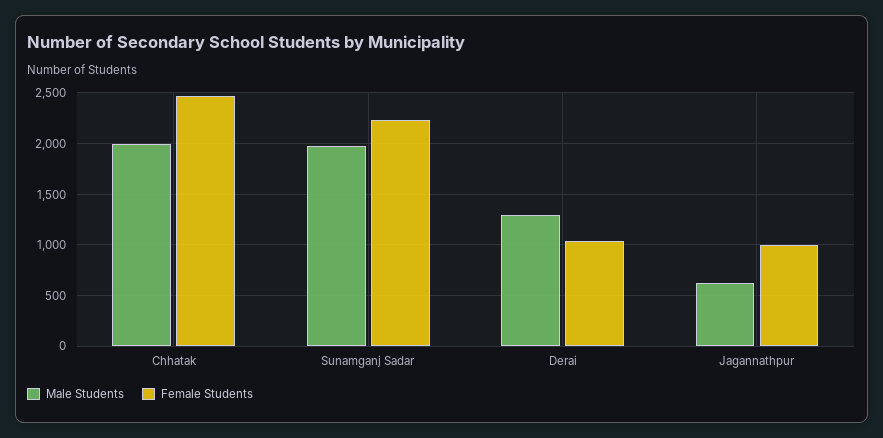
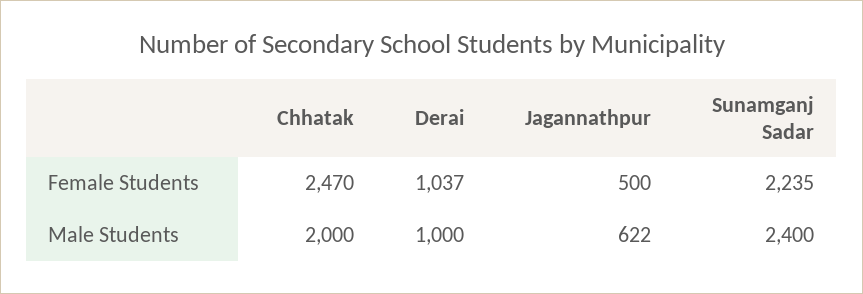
  {
    "Male Students": {
      "Chhatak": 2000,
-     "Sunamganj Sadar": 2000,
+     "Sunamganj Sadar": 2400,
-     "Derai": 1300,
+     "Derai": 1000,
      "Jagannathpur": 622
    },
    "Female Students": {
      "Chhatak": 2470,
      "Sunamganj Sadar": 2235,
      "Derai": 1037,
-     "Jagannathpur": 1000
+     "Jagannathpur": 500
    }
  }

